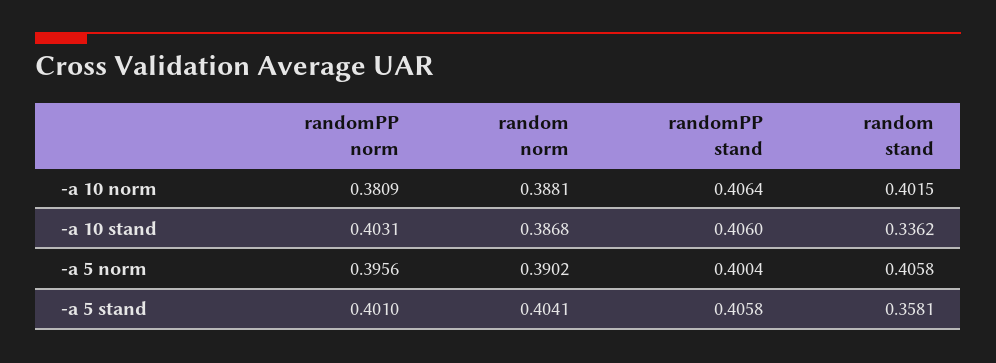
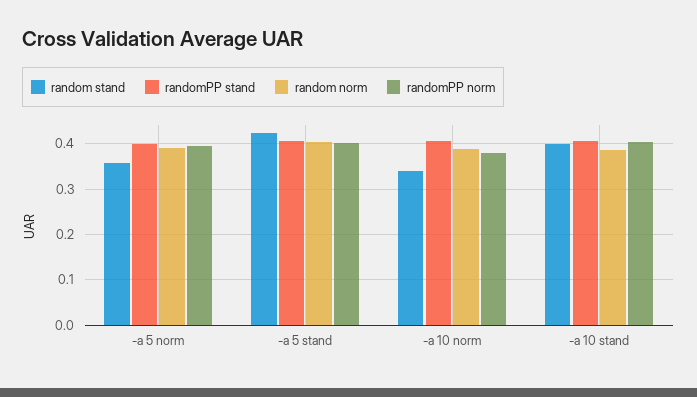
  {
    "randomPP norm": {
      "-a 10 norm": 0.3809,
      "-a 10 stand": 0.4031,
      "-a 5 norm": 0.3956,
      "-a 5 stand": 0.401
    },
    "random norm": {
      "-a 10 norm": 0.3881,
      "-a 10 stand": 0.3868,
      "-a 5 norm": 0.3902,
      "-a 5 stand": 0.4041
    },
    "randomPP stand": {
      "-a 10 norm": 0.4064,
      "-a 10 stand": 0.406,
      "-a 5 norm": 0.4004,
      "-a 5 stand": 0.4058
    },
    "random stand": {
-     "-a 10 norm": 0.4015,
+     "-a 10 norm": 0.34,
-     "-a 10 stand": 0.3362,
+     "-a 10 stand": 0.4,
-     "-a 5 norm": 0.4058,
+     "-a 5 norm": 0.36,
-     "-a 5 stand": 0.3581
+     "-a 5 stand": 0.42
    }
  }

